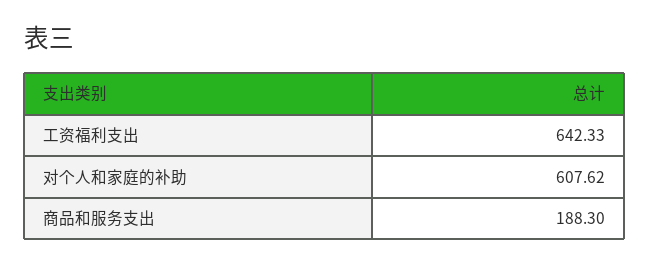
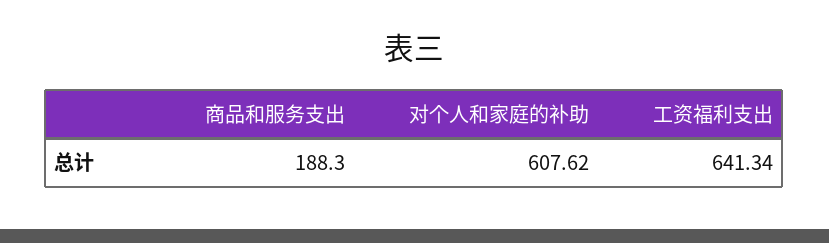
  {
-   "工资福利支出": 642.33,
+   "工资福利支出": 641.34,
    "对个人和家庭的补助": 607.62,
    "商品和服务支出": 188.3
  }

